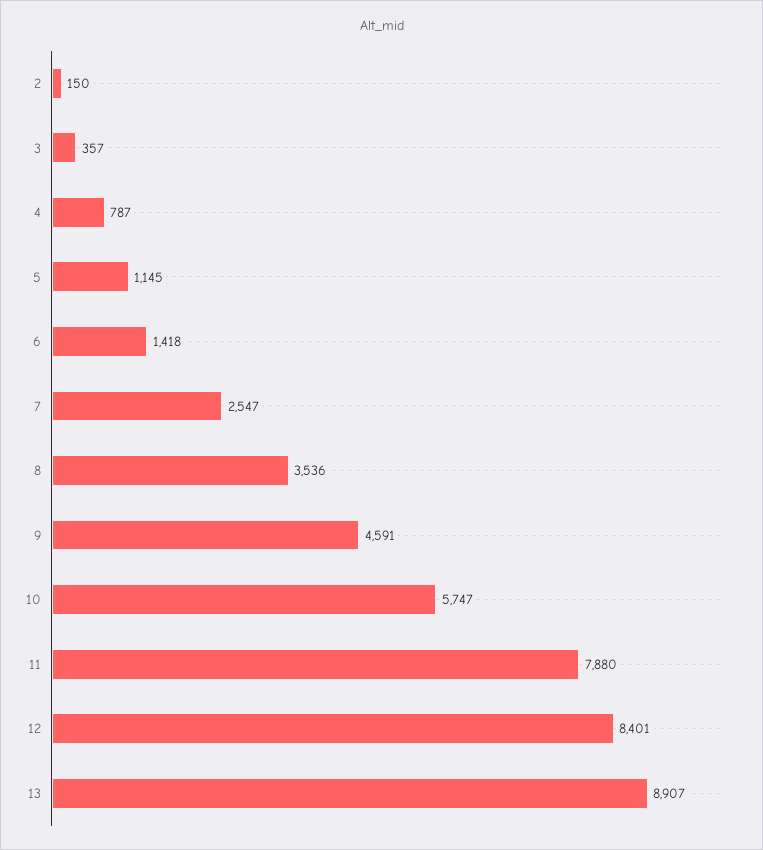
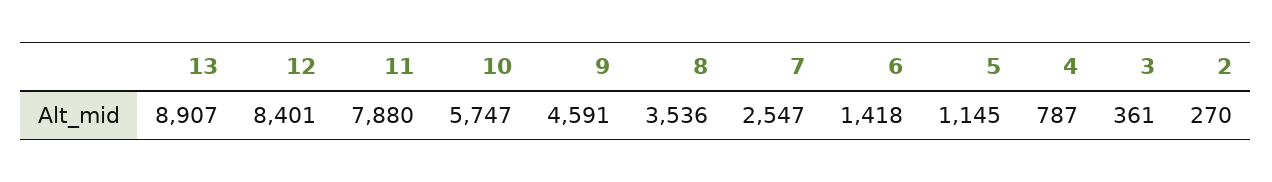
  {
-   "2": 150,
+   "2": 270,
-   "3": 357,
+   "3": 361,
    "4": 787,
    "5": 1145,
    "6": 1418,
    "7": 2547,
    "8": 3536,
    "9": 4591,
    "10": 5747,
    "11": 7880,
    "12": 8401,
    "13": 8907
  }

